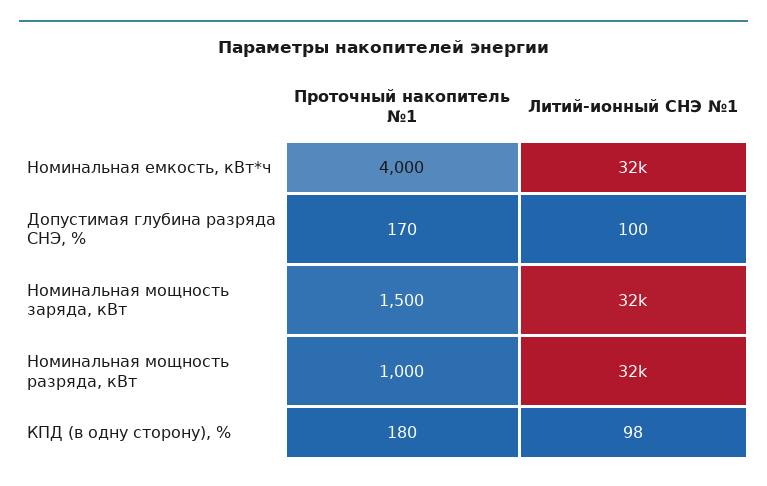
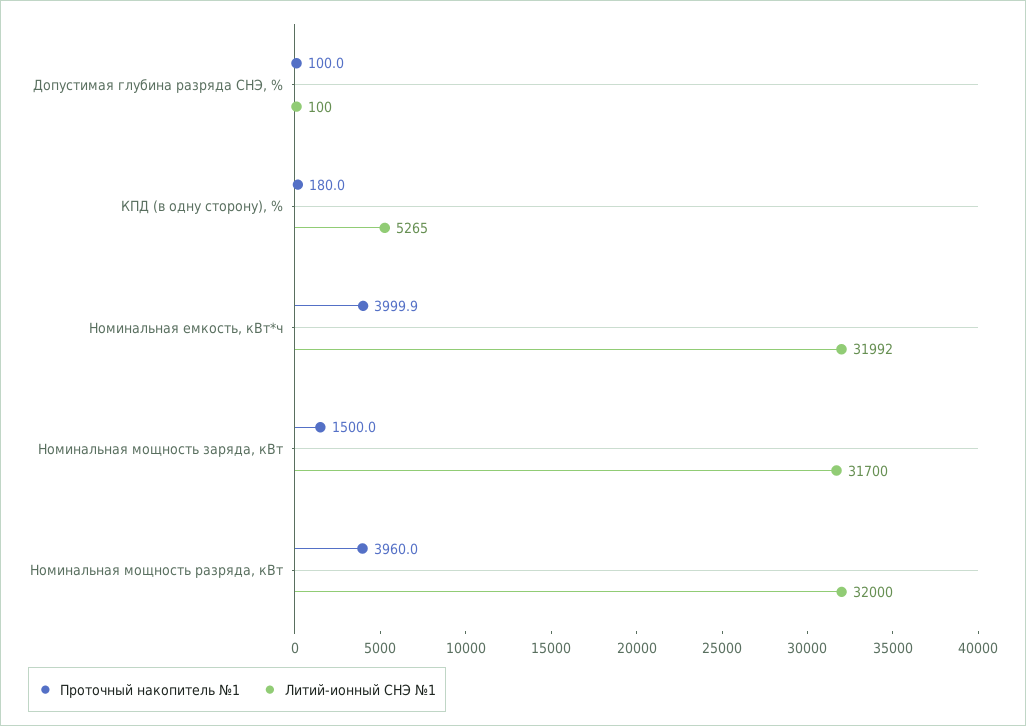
  {
    "Проточный накопитель №1": {
-     "Номинальная емкость, кВт*ч": 4000,
+     "Номинальная емкость, кВт*ч": 3999.9,
-     "Допустимая глубина разряда СНЭ, %": 170,
+     "Допустимая глубина разряда СНЭ, %": 100,
      "Номинальная мощность заряда, кВт": 1500,
-     "Номинальная мощность разряда, кВт": 1000,
+     "Номинальная мощность разряда, кВт": 3960,
      "КПД (в одну сторону), %": 180
    },
    "Литий-ионный СНЭ №1": {
      "Номинальная емкость, кВт*ч": 31992,
      "Допустимая глубина разряда СНЭ, %": 100,
      "Номинальная мощность заряда, кВт": 31700,
      "Номинальная мощность разряда, кВт": 32000,
-     "КПД (в одну сторону), %": 98
+     "КПД (в одну сторону), %": 5265
    }
  }

